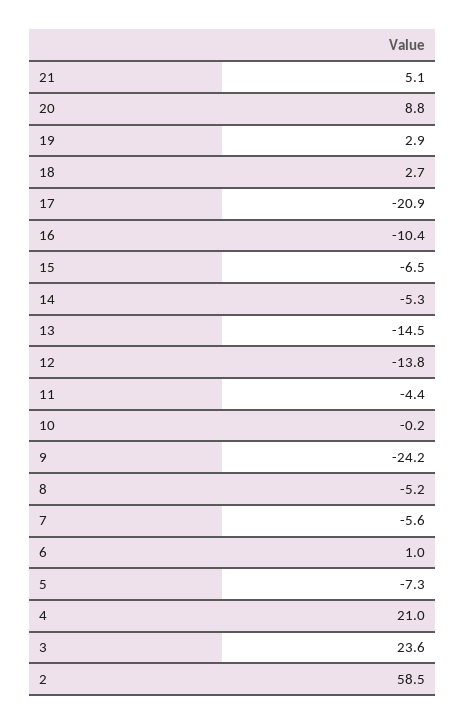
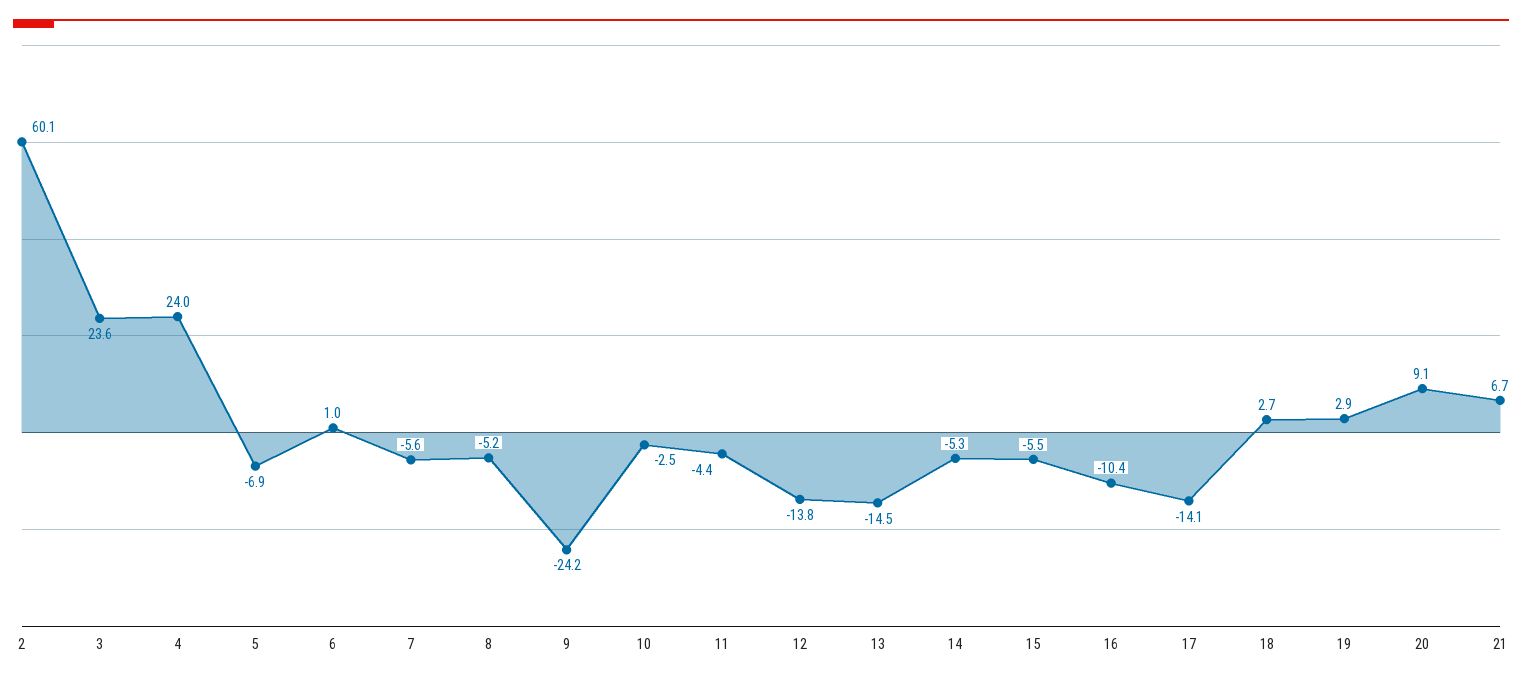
  {
-   "21": 5.1,
+   "21": 6.7,
-   "20": 8.8,
+   "20": 9.1,
    "19": 2.9,
    "18": 2.7,
-   "17": -20.9,
+   "17": -14.1,
    "16": -10.4,
-   "15": -6.5,
+   "15": -5.5,
    "14": -5.3,
    "13": -14.5,
    "12": -13.8,
    "11": -4.4,
-   "10": -0.2,
+   "10": -2.5,
    "9": -24.2,
    "8": -5.2,
    "7": -5.6,
    "6": 1,
-   "5": -7.3,
+   "5": -6.9,
-   "4": 21,
+   "4": 24,
    "3": 23.6,
-   "2": 58.5
+   "2": 60.1
  }

